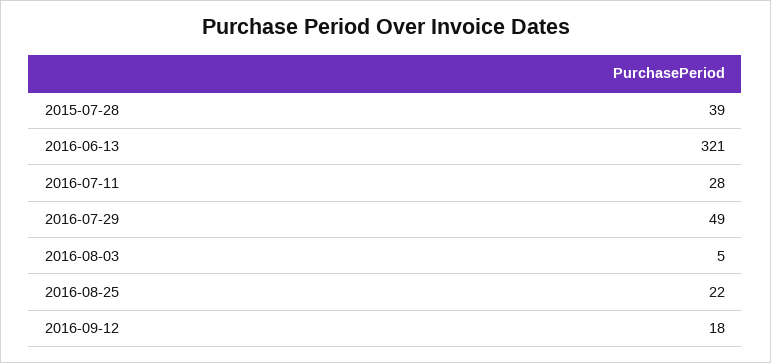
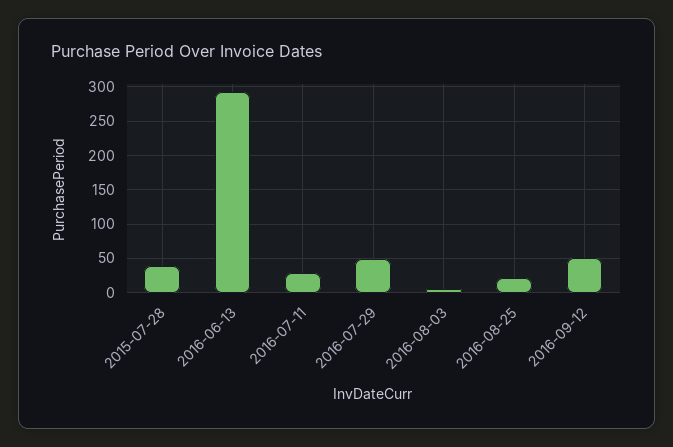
  {
    "2015-07-28": 39,
-   "2016-06-13": 321,
+   "2016-06-13": 290,
    "2016-07-11": 28,
    "2016-07-29": 49,
    "2016-08-03": 5,
    "2016-08-25": 22,
-   "2016-09-12": 18
+   "2016-09-12": 50
  }

